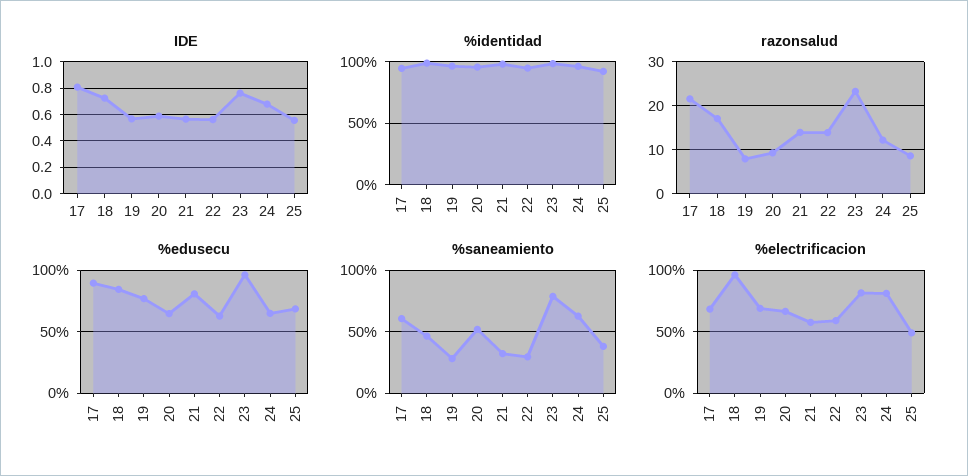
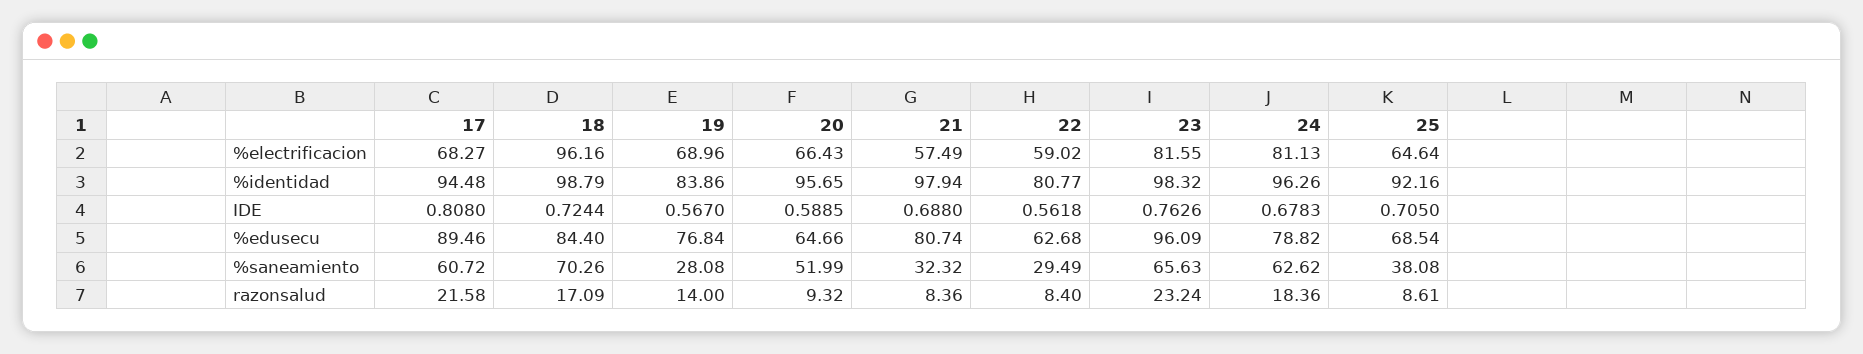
  {
    "IDE": {
      "17": 0.808,
      "18": 0.7244,
      "19": 0.567,
      "20": 0.5885,
-     "21": 0.55,
+     "21": 0.688,
      "22": 0.5618,
      "23": 0.7626,
      "24": 0.6783,
-     "25": 0.55
+     "25": 0.705
    },
    "%identidad": {
      "17": 94.48,
      "18": 98.79,
-     "19": 95,
+     "19": 83.86,
      "20": 95.65,
      "21": 97.94,
-     "22": 95,
+     "22": 80.77,
      "23": 98.32,
      "24": 96.26,
      "25": 92.16
    },
    "razonsalud": {
      "17": 21.58,
      "18": 17.09,
-     "19": 8,
+     "19": 14,
      "20": 9.32,
-     "21": 14,
+     "21": 8.36,
-     "22": 14,
+     "22": 8.4,
      "23": 23.24,
-     "24": 12,
+     "24": 18.36,
      "25": 8.61
    },
    "%edusecu": {
      "17": 89.46,
      "18": 84.4,
      "19": 76.84,
      "20": 64.66,
      "21": 80.74,
      "22": 62.68,
      "23": 96.09,
-     "24": 65,
+     "24": 78.82,
      "25": 68.54
    },
    "%saneamiento": {
      "17": 60.72,
-     "18": 45,
+     "18": 70.26,
      "19": 28.08,
      "20": 51.99,
      "21": 32.32,
      "22": 29.49,
-     "23": 80,
+     "23": 65.63,
      "24": 62.62,
      "25": 38.08
    },
    "%electrificacion": {
      "17": 68.27,
      "18": 96.16,
      "19": 68.96,
      "20": 66.43,
      "21": 57.49,
      "22": 59.02,
      "23": 81.55,
      "24": 81.13,
-     "25": 50
+     "25": 64.64
    }
  }

